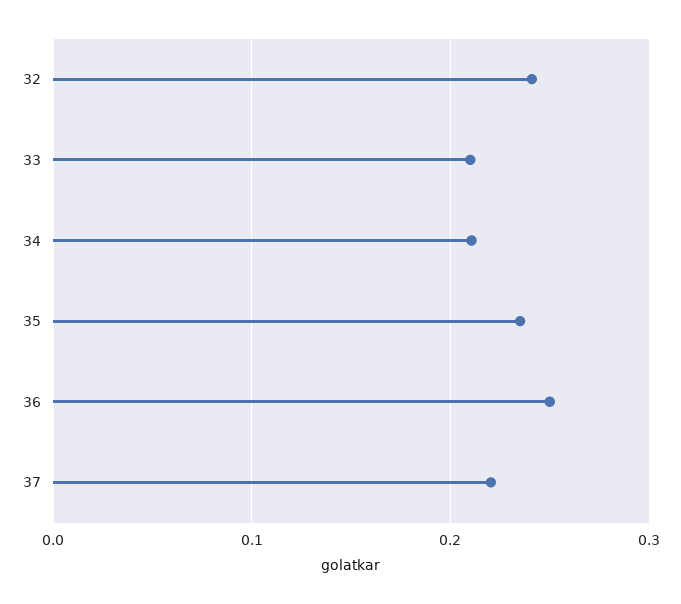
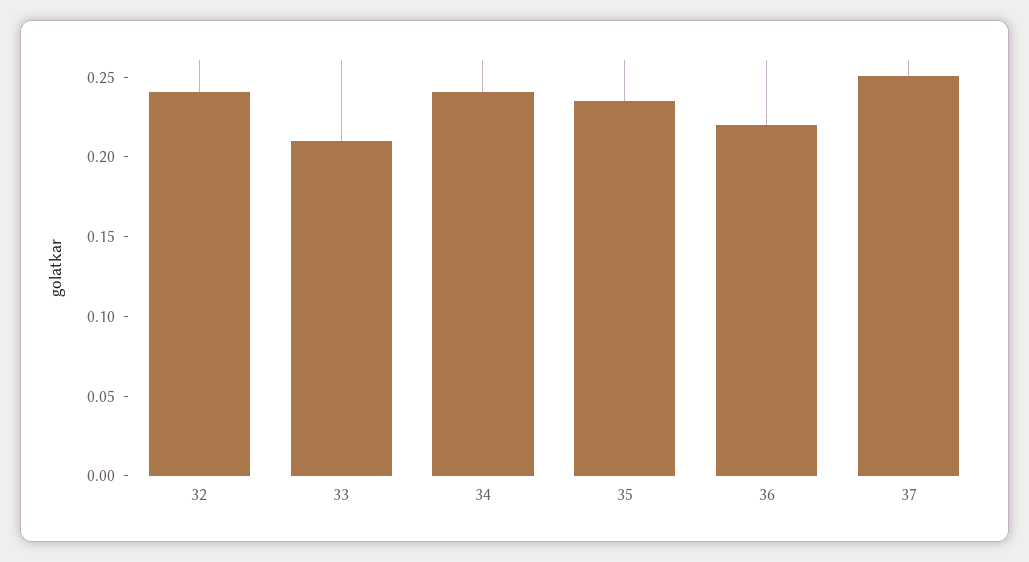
  {
    "32": 0.24,
    "33": 0.21,
-   "34": 0.21,
+   "34": 0.24,
    "35": 0.24,
-   "36": 0.25,
+   "36": 0.22,
-   "37": 0.22
+   "37": 0.25
  }

